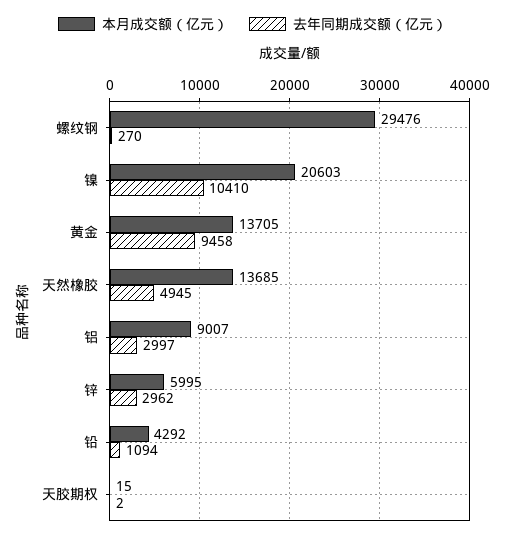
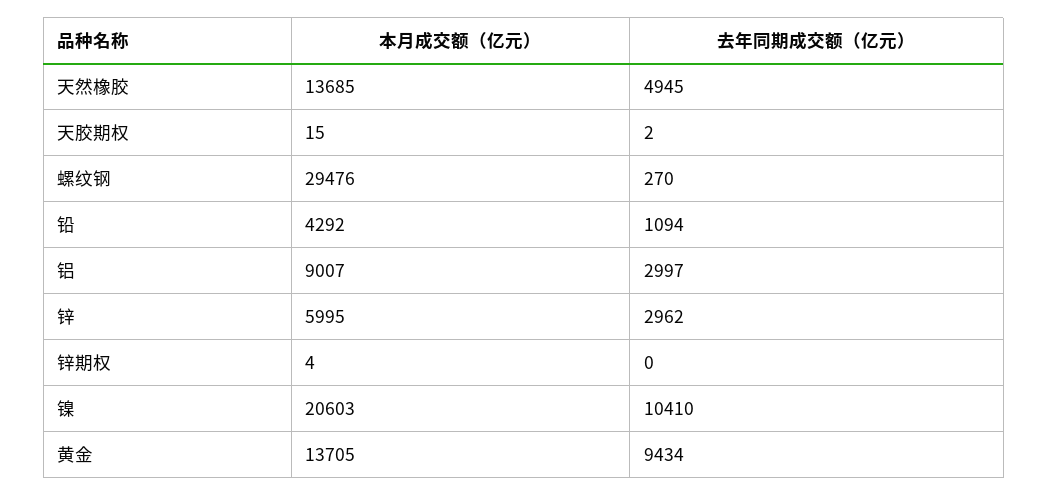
  {
    "本月成交额（亿元）": {
      "螺纹钢": 29476,
      "镍": 20603,
      "黄金": 13705,
      "天然橡胶": 13685,
      "铝": 9007,
      "锌": 5995,
      "铅": 4292,
-     "天胶期权": 15
+     "天胶期权": 15,
+     "锌期权": 4
    },
    "去年同期成交额（亿元）": {
      "螺纹钢": 270,
      "镍": 10410,
-     "黄金": 9458,
+     "黄金": 9434,
      "天然橡胶": 4945,
      "铝": 2997,
      "锌": 2962,
      "铅": 1094,
-     "天胶期权": 2
+     "天胶期权": 2,
+     "锌期权": 0
    }
  }

